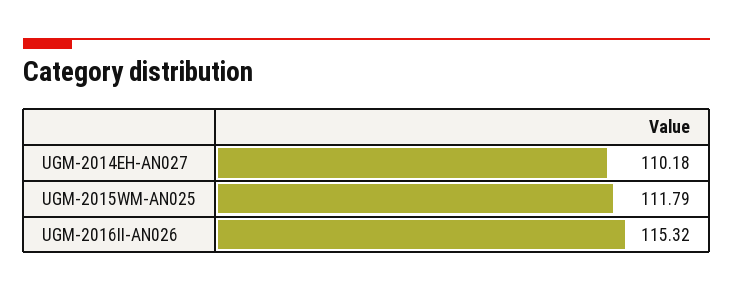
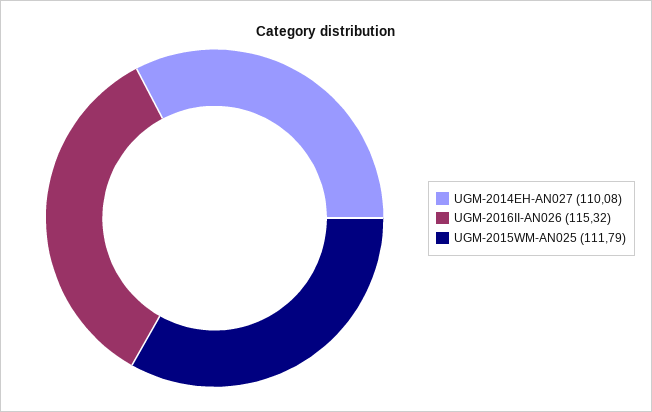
  {
-   "UGM-2014EH-AN027": 110.18,
+   "UGM-2014EH-AN027": 110.08,
    "UGM-2015WM-AN025": 111.79,
    "UGM-2016II-AN026": 115.32
  }

